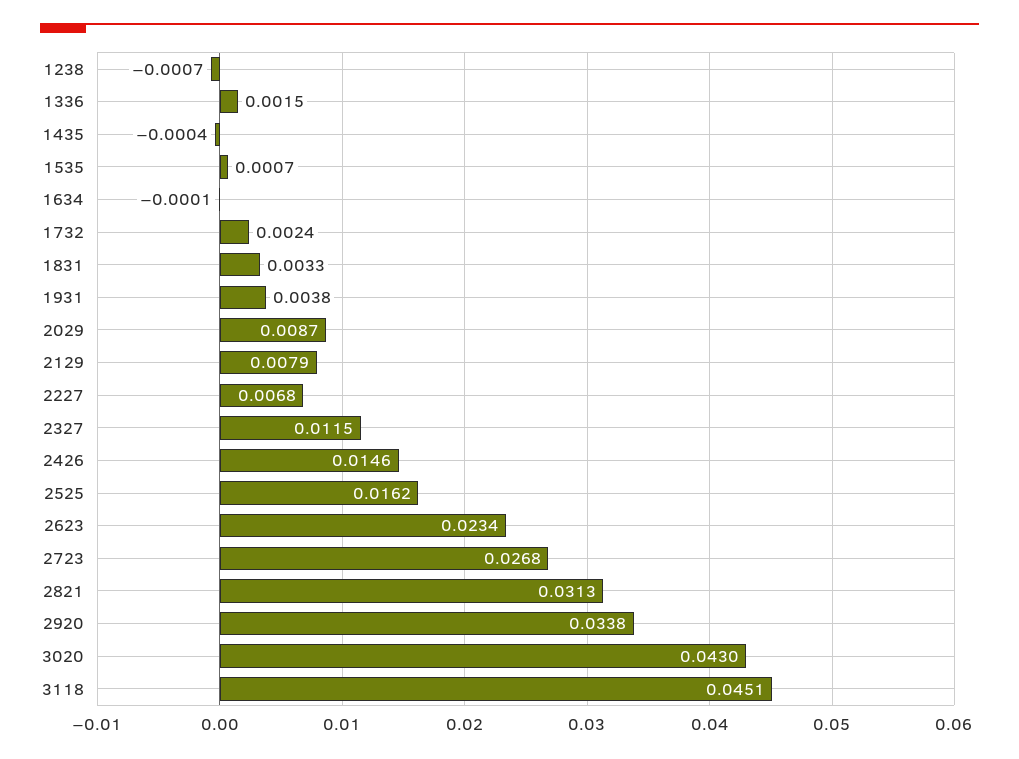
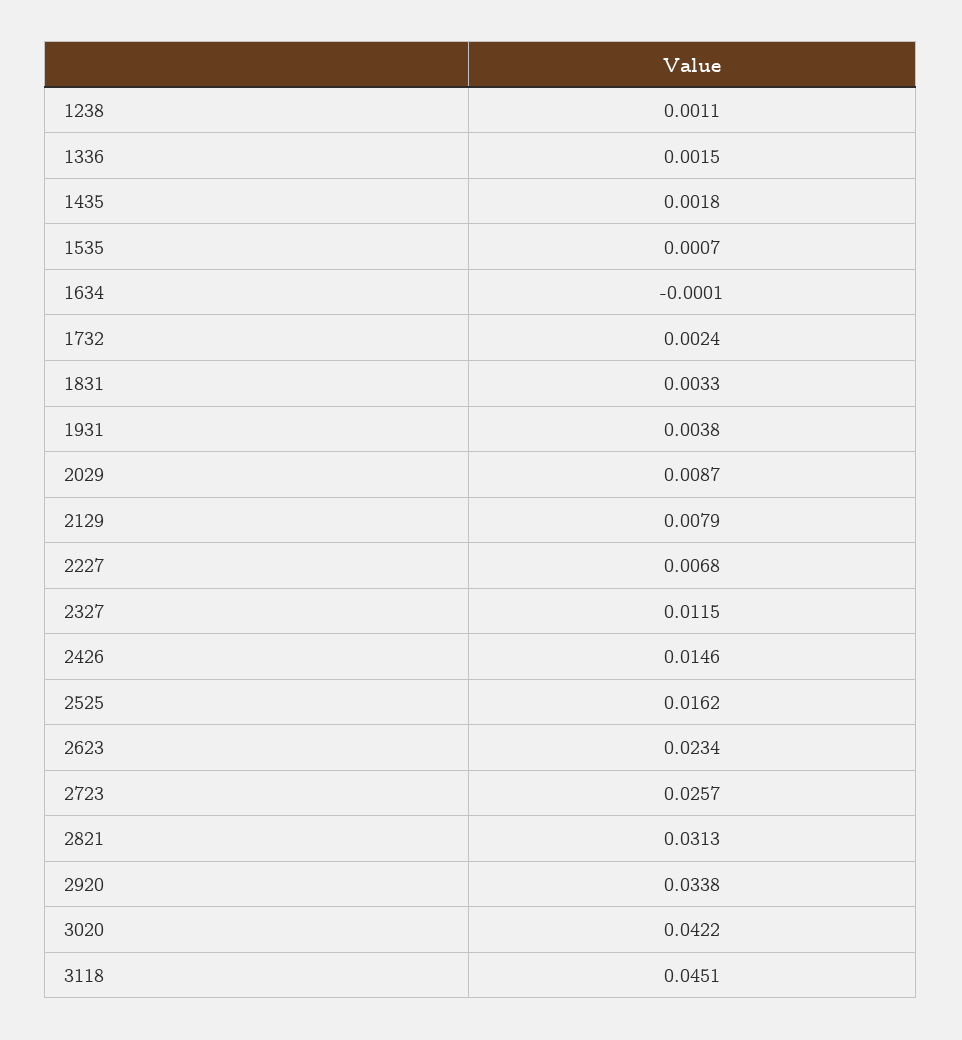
  {
-   "1238": -0.0007,
+   "1238": 0.0011,
    "1336": 0.0015,
-   "1435": -0.0004,
+   "1435": 0.0018,
    "1535": 0.0007,
    "1634": -0.0001,
    "1732": 0.0024,
    "1831": 0.0033,
    "1931": 0.0038,
    "2029": 0.0087,
    "2129": 0.0079,
    "2227": 0.0068,
    "2327": 0.0115,
    "2426": 0.0146,
    "2525": 0.0162,
    "2623": 0.0234,
-   "2723": 0.0268,
+   "2723": 0.0257,
    "2821": 0.0313,
    "2920": 0.0338,
-   "3020": 0.043,
+   "3020": 0.0422,
    "3118": 0.0451
  }

